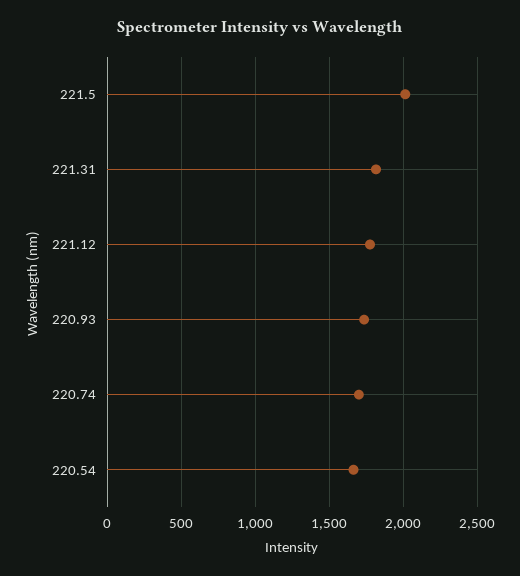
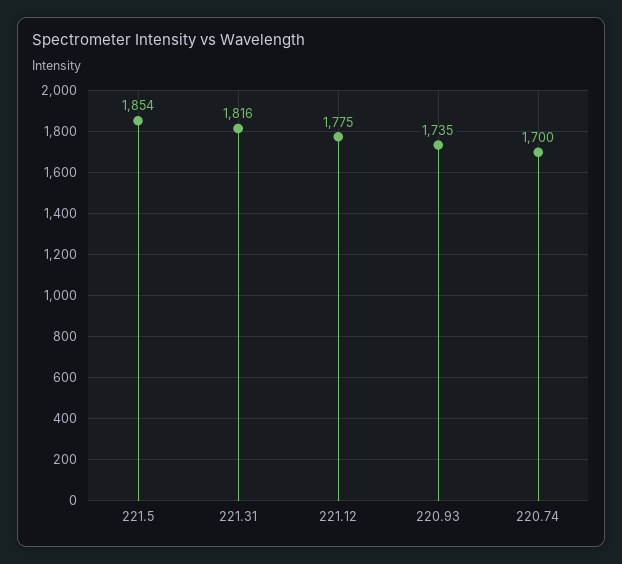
  {
-   "221.5": 2000,
+   "221.5": 1854,
    "221.31": 1816,
    "221.12": 1775,
    "220.93": 1735,
-   "220.74": 1700,
+   "220.74": 1700
-   "220.54": 1650
  }

